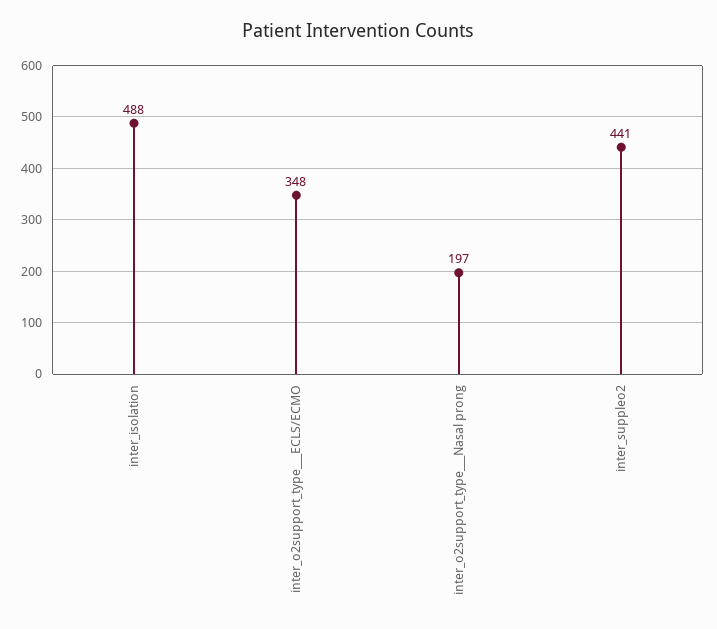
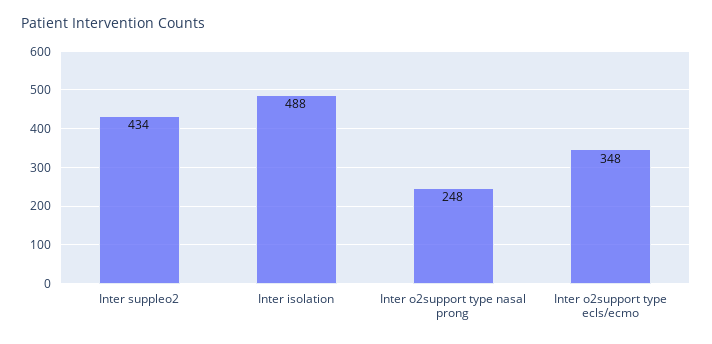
  {
    "inter_isolation": 488,
    "inter_o2support_type___ECLS/ECMO": 348,
-   "inter_o2support_type___Nasal prong": 197,
+   "inter_o2support_type___Nasal prong": 248,
-   "inter_suppleo2": 441
+   "inter_suppleo2": 434
  }

